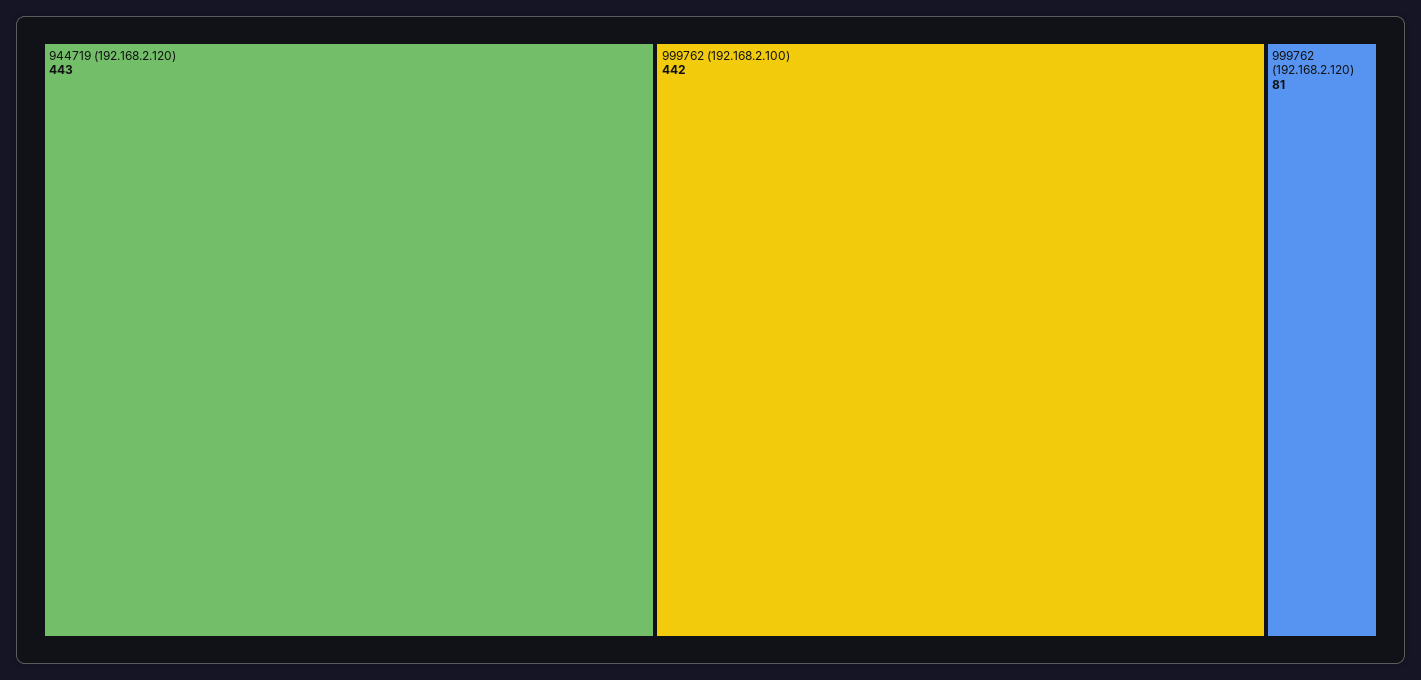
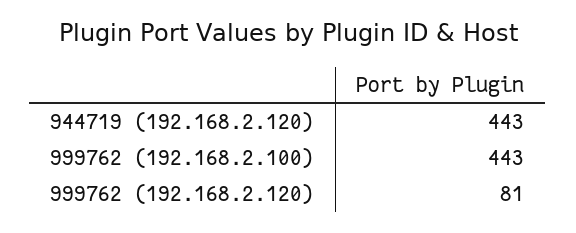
  {
    "944719 (192.168.2.120)": 443,
-   "999762 (192.168.2.100)": 442,
+   "999762 (192.168.2.100)": 443,
    "999762 (192.168.2.120)": 81
  }

